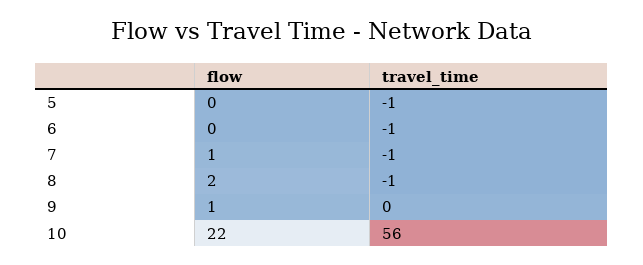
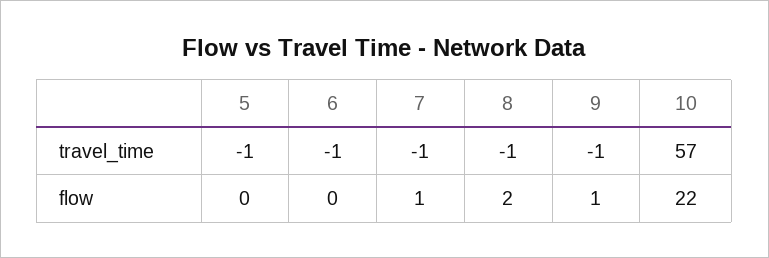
  {
    "flow": {
      "5": 0,
      "6": 0,
      "7": 1,
      "8": 2,
      "9": 1,
      "10": 22
    },
    "travel_time": {
      "5": -1,
      "6": -1,
      "7": -1,
      "8": -1,
-     "9": 0,
+     "9": -1,
-     "10": 56
+     "10": 57
    }
  }

